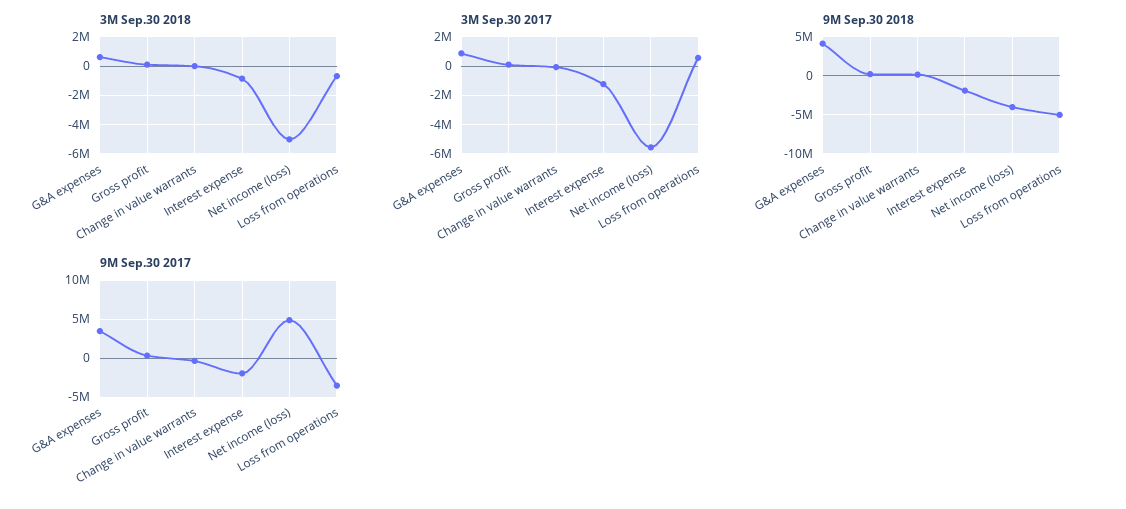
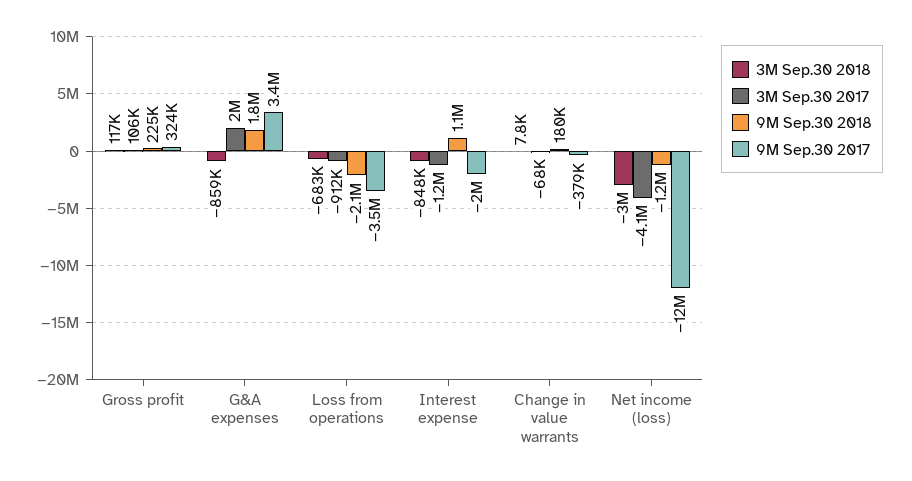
  {
    "3M Sep.30 2018": {
-     "G&A expenses": 500000,
+     "G&A expenses": -859000,
      "Gross profit": 117000,
      "Change in value warrants": 7800,
      "Interest expense": -848000,
-     "Net income (loss)": -5000000,
+     "Net income (loss)": -3000000,
      "Loss from operations": -683000
    },
    "3M Sep.30 2017": {
-     "G&A expenses": 1000000,
+     "G&A expenses": 2000000,
      "Gross profit": 106000,
      "Change in value warrants": -68000,
      "Interest expense": -1200000,
-     "Net income (loss)": -5500000,
+     "Net income (loss)": -4100000,
-     "Loss from operations": 500000
+     "Loss from operations": -912000
    },
    "9M Sep.30 2018": {
-     "G&A expenses": 4000000,
+     "G&A expenses": 1800000,
      "Gross profit": 225000,
      "Change in value warrants": 180000,
-     "Interest expense": -2000000,
+     "Interest expense": 1100000,
-     "Net income (loss)": -4000000,
+     "Net income (loss)": -1200000,
-     "Loss from operations": -5000000
+     "Loss from operations": -2100000
    },
    "9M Sep.30 2017": {
      "G&A expenses": 3400000,
      "Gross profit": 324000,
      "Change in value warrants": -379000,
      "Interest expense": -2000000,
-     "Net income (loss)": 5000000,
+     "Net income (loss)": -12000000,
      "Loss from operations": -3500000
    }
  }

